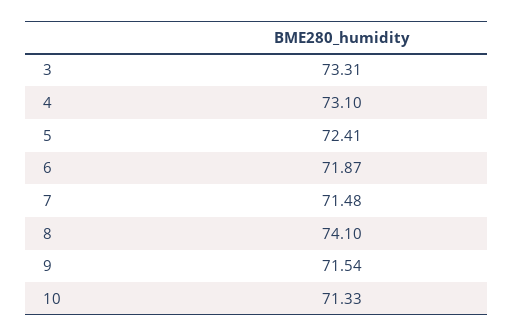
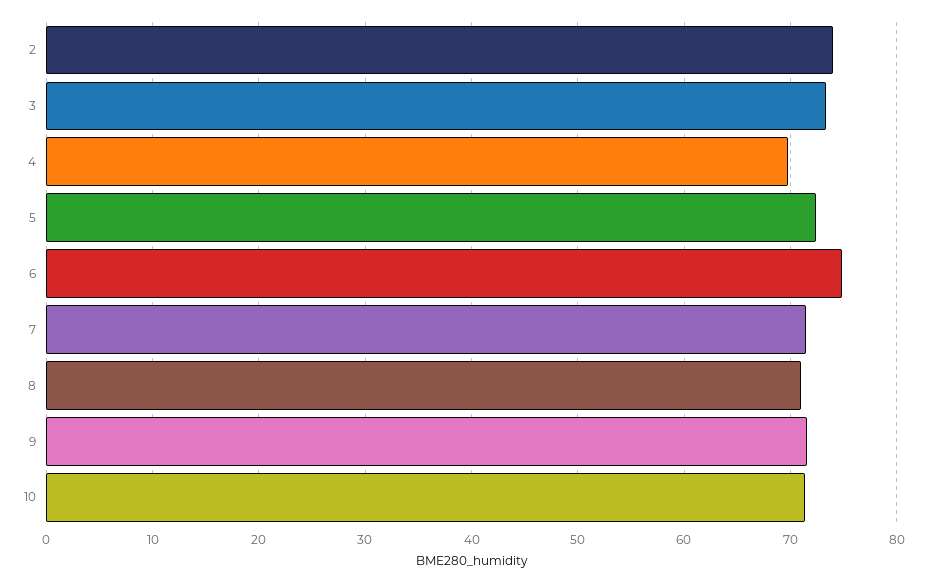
  {
    "3": 73.31,
-   "4": 73.1,
+   "4": 70,
    "5": 72.41,
-   "6": 71.87,
+   "6": 75,
    "7": 71.48,
-   "8": 74.1,
+   "8": 71,
    "9": 71.54,
-   "10": 71.33
+   "10": 71.33,
+   "2": 74
  }

